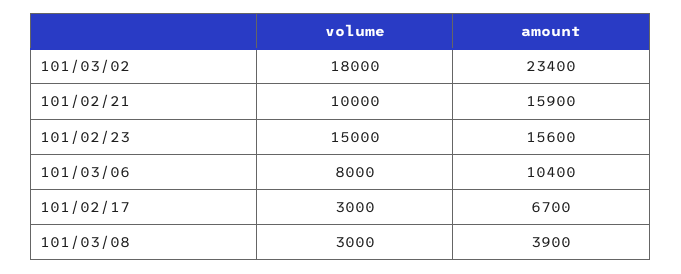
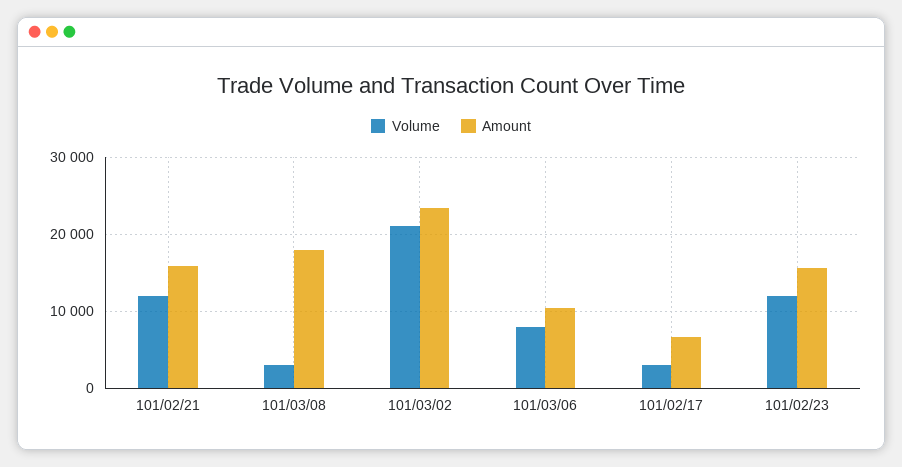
  {
    "volume": {
-     "101/03/02": 18000,
+     "101/03/02": 21000,
-     "101/02/21": 10000,
+     "101/02/21": 12000,
-     "101/02/23": 15000,
+     "101/02/23": 12000,
      "101/03/06": 8000,
      "101/02/17": 3000,
      "101/03/08": 3000
    },
    "amount": {
      "101/03/02": 23400,
      "101/02/21": 15900,
      "101/02/23": 15600,
      "101/03/06": 10400,
      "101/02/17": 6700,
-     "101/03/08": 3900
+     "101/03/08": 18000
    }
  }

